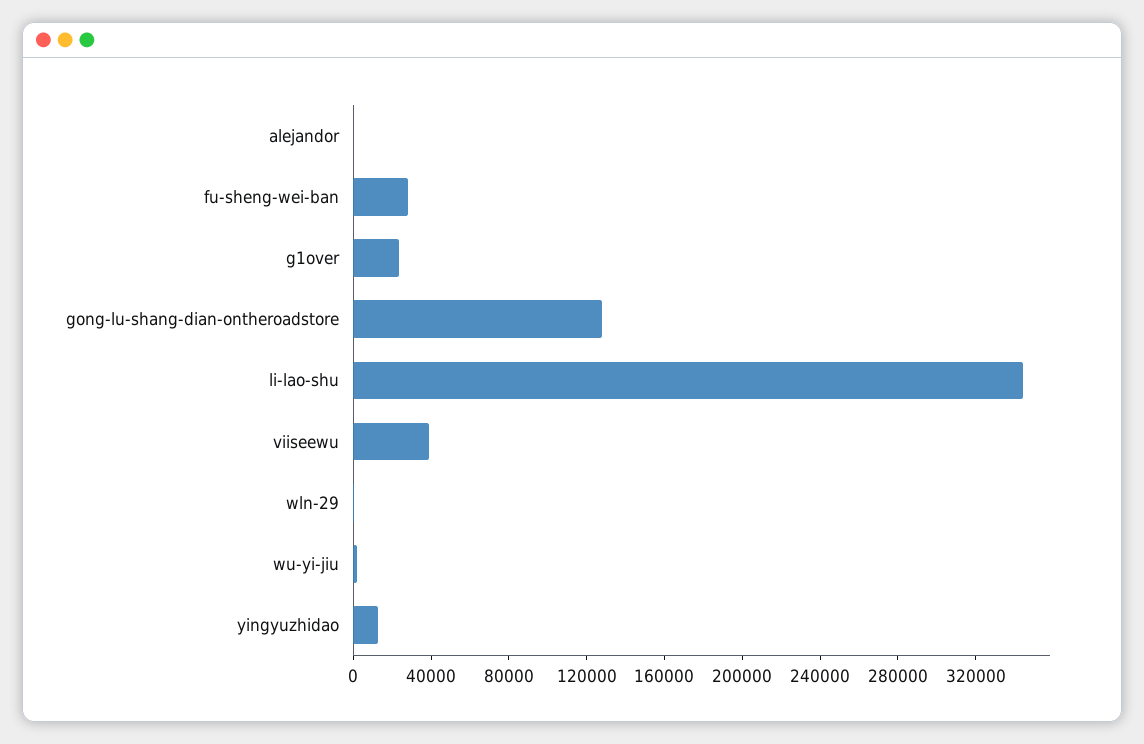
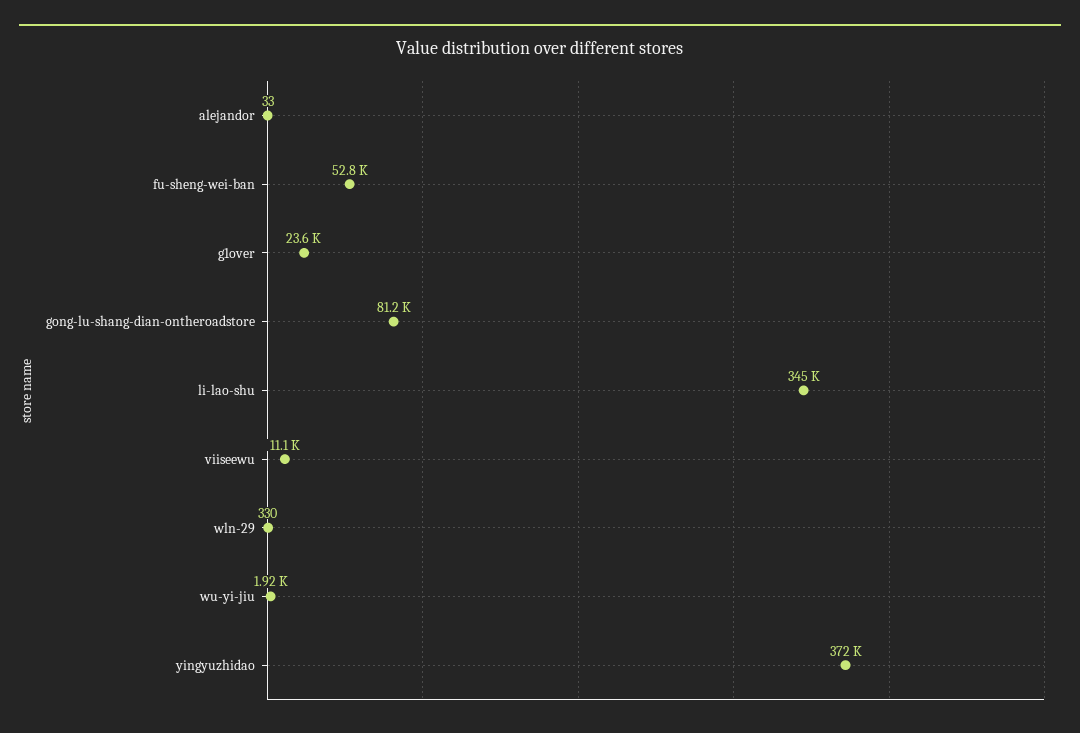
  {
    "alejandor": 33,
-   "fu-sheng-wei-ban": 30000,
+   "fu-sheng-wei-ban": 52800,
    "g1over": 23600,
-   "gong-lu-shang-dian-ontheroadstore": 130000,
+   "gong-lu-shang-dian-ontheroadstore": 81200,
    "li-lao-shu": 345000,
-   "viiseewu": 40000,
+   "viiseewu": 11100,
    "wln-29": 330,
    "wu-yi-jiu": 1920,
-   "yingyuzhidao": 10000
+   "yingyuzhidao": 372000
  }

